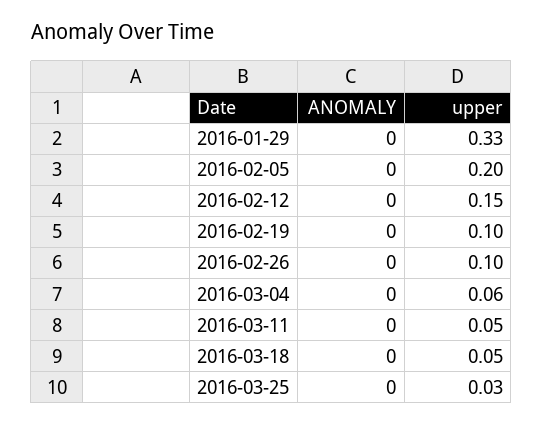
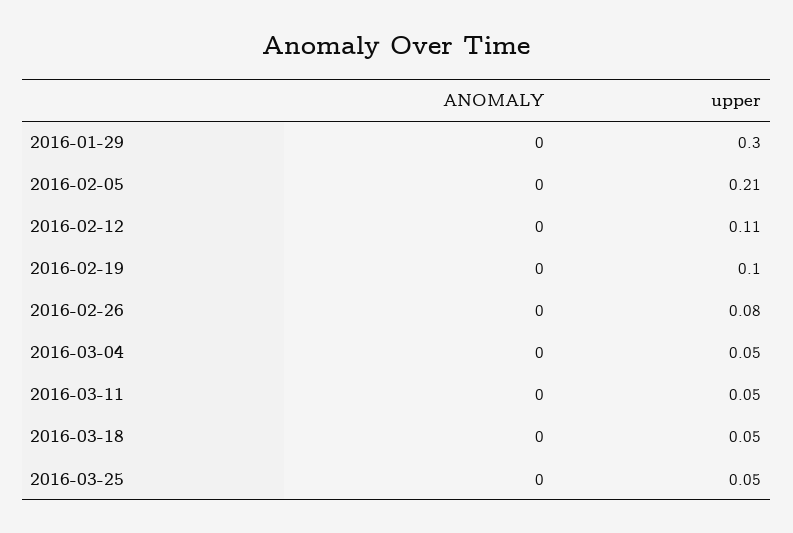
  {
    "ANOMALY": {
      "2016-01-29": 0,
      "2016-02-05": 0,
      "2016-02-12": 0,
      "2016-02-19": 0,
      "2016-02-26": 0,
      "2016-03-04": 0,
      "2016-03-11": 0,
      "2016-03-18": 0,
      "2016-03-25": 0
    },
    "upper": {
-     "2016-01-29": 0.33,
+     "2016-01-29": 0.3,
-     "2016-02-05": 0.2,
+     "2016-02-05": 0.21,
-     "2016-02-12": 0.15,
+     "2016-02-12": 0.11,
      "2016-02-19": 0.1,
-     "2016-02-26": 0.1,
+     "2016-02-26": 0.08,
-     "2016-03-04": 0.06,
+     "2016-03-04": 0.05,
      "2016-03-11": 0.05,
      "2016-03-18": 0.05,
-     "2016-03-25": 0.03
+     "2016-03-25": 0.05
    }
  }

